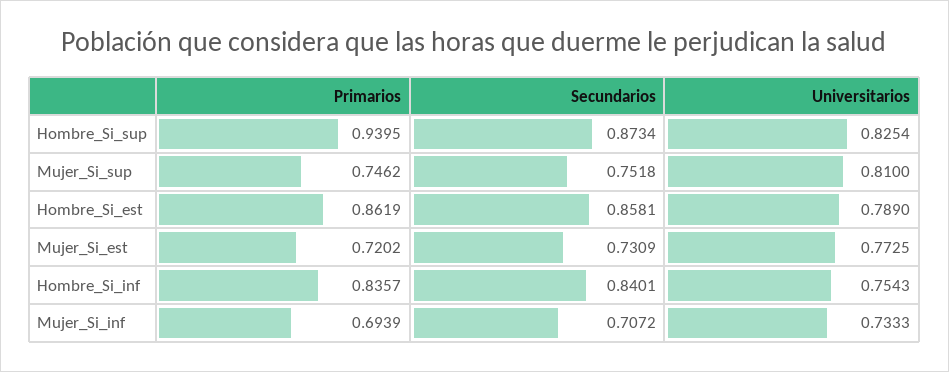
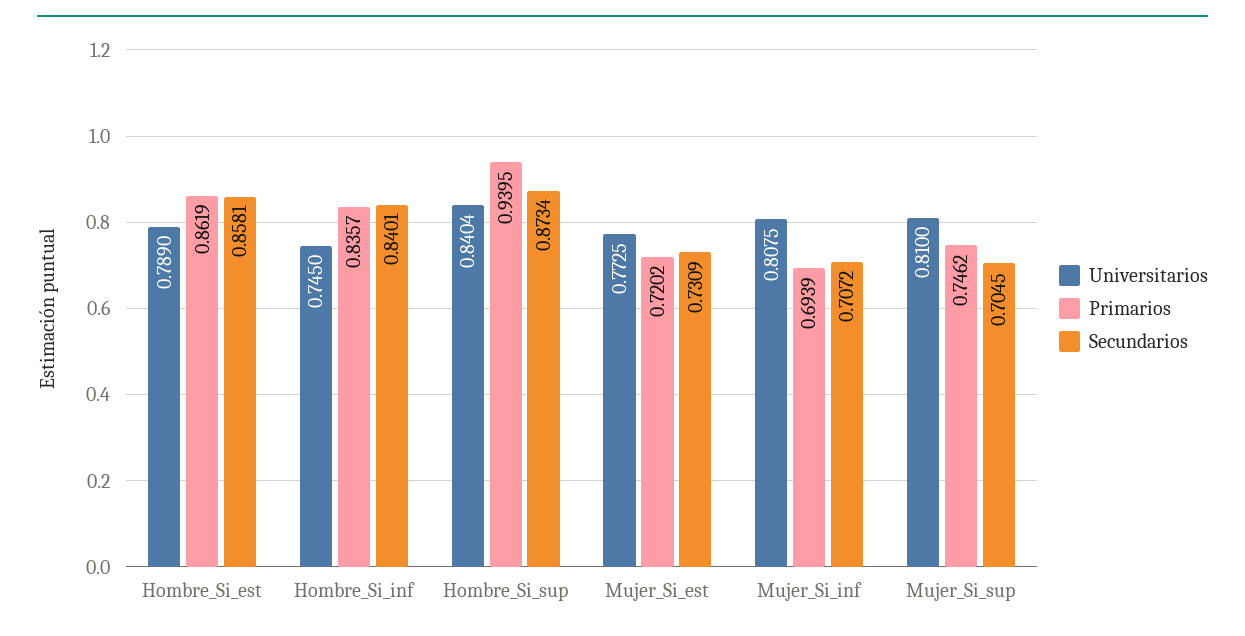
  {
    "Primarios": {
      "Hombre_Si_sup": 0.9395,
      "Mujer_Si_sup": 0.7462,
      "Hombre_Si_est": 0.8619,
      "Mujer_Si_est": 0.7202,
      "Hombre_Si_inf": 0.8357,
      "Mujer_Si_inf": 0.6939
    },
    "Secundarios": {
      "Hombre_Si_sup": 0.8734,
-     "Mujer_Si_sup": 0.7518,
+     "Mujer_Si_sup": 0.7045,
      "Hombre_Si_est": 0.8581,
      "Mujer_Si_est": 0.7309,
      "Hombre_Si_inf": 0.8401,
      "Mujer_Si_inf": 0.7072
    },
    "Universitarios": {
-     "Hombre_Si_sup": 0.8254,
+     "Hombre_Si_sup": 0.8404,
      "Mujer_Si_sup": 0.81,
      "Hombre_Si_est": 0.789,
      "Mujer_Si_est": 0.7725,
-     "Hombre_Si_inf": 0.7543,
+     "Hombre_Si_inf": 0.745,
-     "Mujer_Si_inf": 0.7333
+     "Mujer_Si_inf": 0.8075
    }
  }

